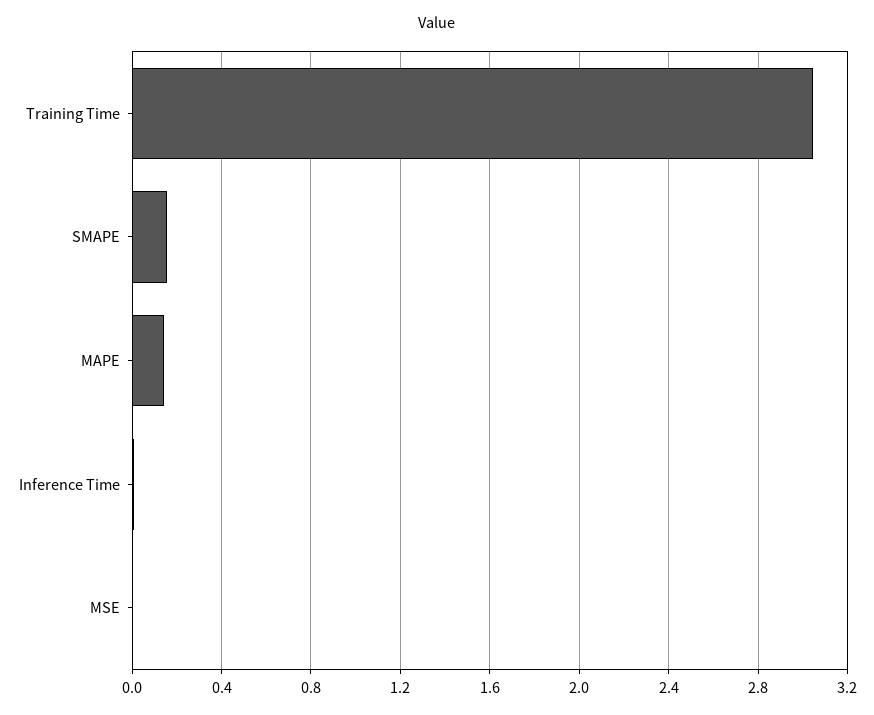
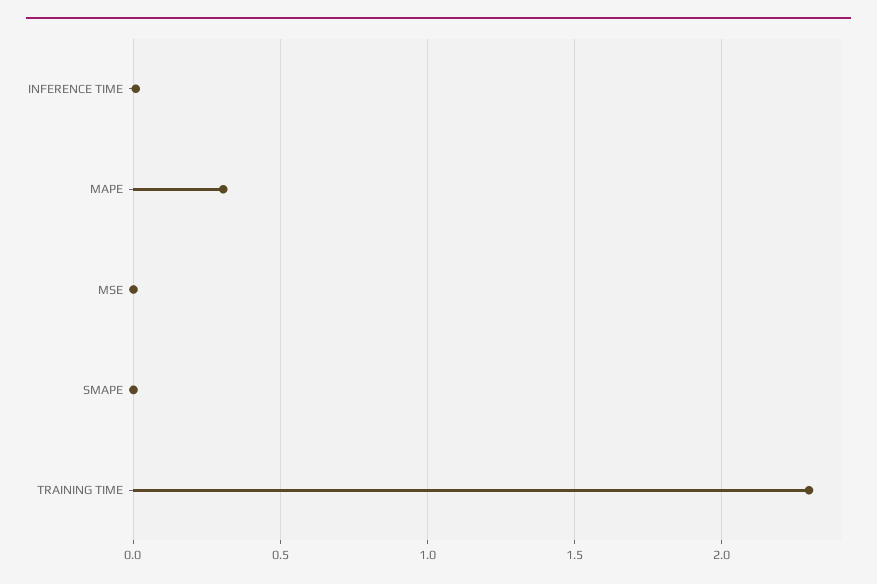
  {
-   "Training Time": 3.05,
+   "Training Time": 2.3,
-   "SMAPE": 0.15,
+   "SMAPE": 0,
-   "MAPE": 0.15,
+   "MAPE": 0.3,
    "Inference Time": 0,
    "MSE": 0
  }

